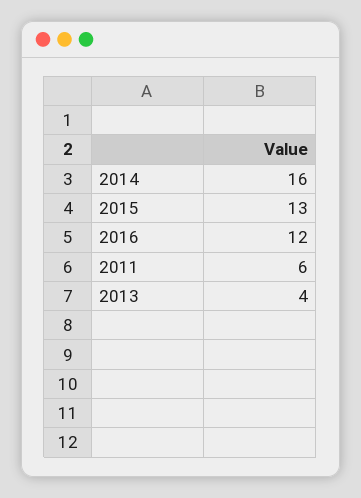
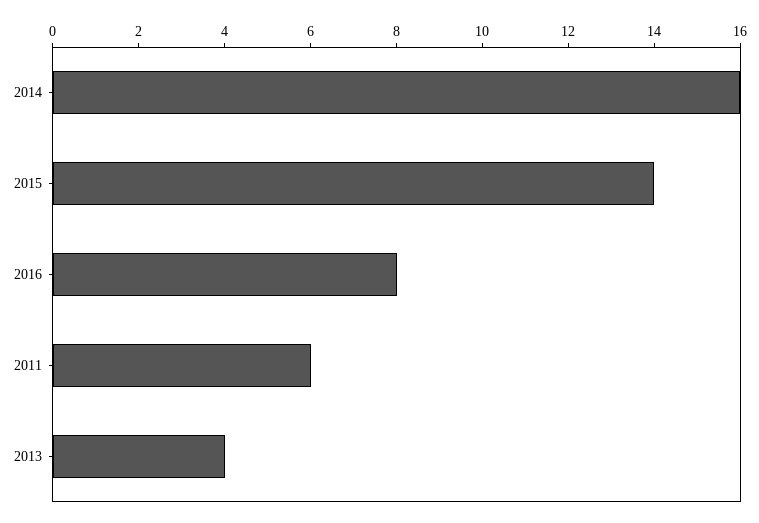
  {
    "2014": 16,
-   "2015": 13,
+   "2015": 14,
-   "2016": 12,
+   "2016": 8,
    "2011": 6,
    "2013": 4
  }

